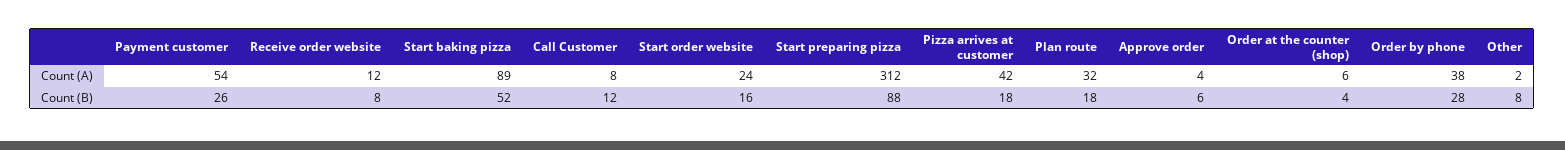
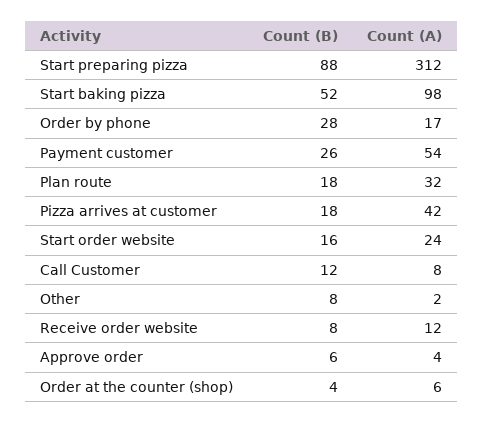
  {
    "Payment customer": {
      "Count (A)": 54,
      "Count (B)": 26
    },
    "Receive order website": {
      "Count (A)": 12,
      "Count (B)": 8
    },
    "Start baking pizza": {
-     "Count (A)": 89,
+     "Count (A)": 98,
      "Count (B)": 52
    },
    "Call Customer": {
      "Count (A)": 8,
      "Count (B)": 12
    },
    "Start order website": {
      "Count (A)": 24,
      "Count (B)": 16
    },
    "Start preparing pizza": {
      "Count (A)": 312,
      "Count (B)": 88
    },
    "Pizza arrives at customer": {
      "Count (A)": 42,
      "Count (B)": 18
    },
    "Plan route": {
      "Count (A)": 32,
      "Count (B)": 18
    },
    "Approve order": {
      "Count (A)": 4,
      "Count (B)": 6
    },
    "Order at the counter (shop)": {
      "Count (A)": 6,
      "Count (B)": 4
    },
    "Order by phone": {
-     "Count (A)": 38,
+     "Count (A)": 17,
      "Count (B)": 28
    },
    "Other": {
      "Count (A)": 2,
      "Count (B)": 8
    }
  }

